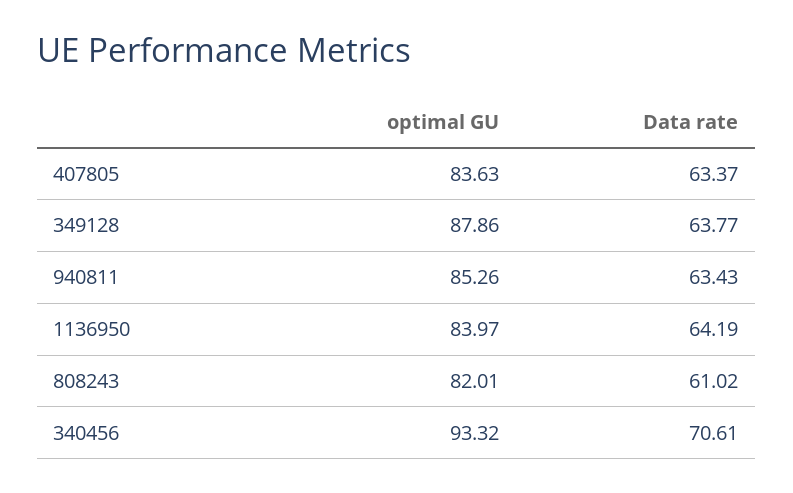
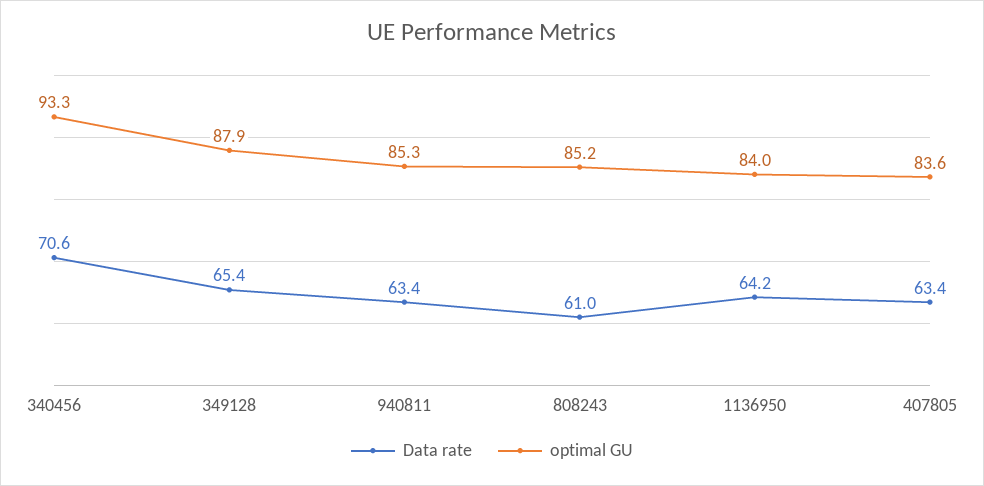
  {
    "optimal GU": {
      "407805": 83.63,
      "349128": 87.86,
      "940811": 85.26,
      "1136950": 83.97,
-     "808243": 82.01,
+     "808243": 85.2,
      "340456": 93.32
    },
    "Data rate": {
      "407805": 63.37,
-     "349128": 63.77,
+     "349128": 65.4,
      "940811": 63.43,
      "1136950": 64.19,
      "808243": 61.02,
      "340456": 70.61
    }
  }

